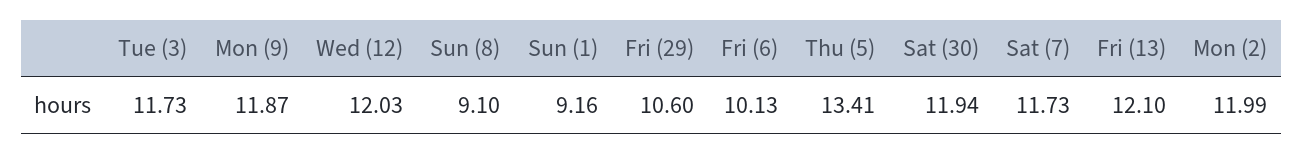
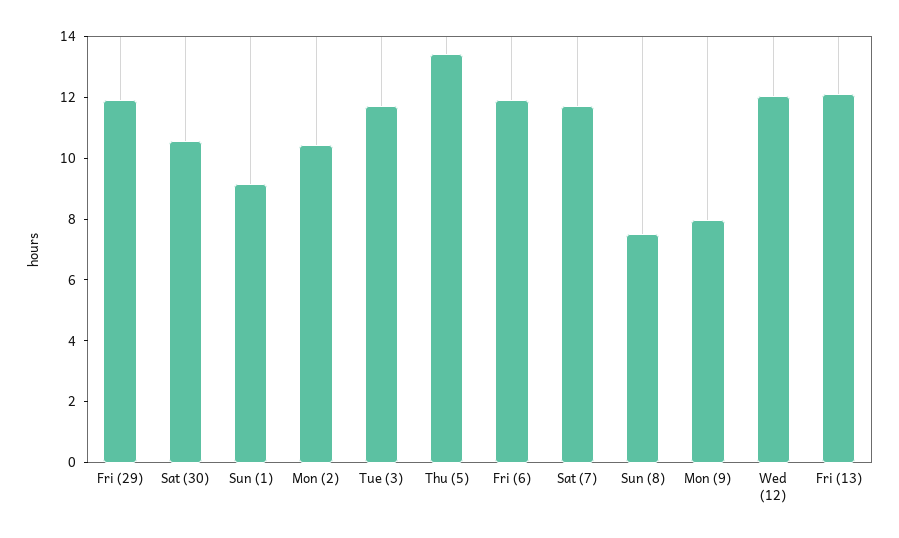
  {
    "Tue (3)": 11.73,
-   "Mon (9)": 11.87,
+   "Mon (9)": 8,
    "Wed (12)": 12.03,
-   "Sun (8)": 9.1,
+   "Sun (8)": 7.5,
    "Sun (1)": 9.16,
-   "Fri (29)": 10.6,
+   "Fri (29)": 12,
-   "Fri (6)": 10.13,
+   "Fri (6)": 12,
    "Thu (5)": 13.41,
-   "Sat (30)": 11.94,
+   "Sat (30)": 10.5,
    "Sat (7)": 11.73,
    "Fri (13)": 12.1,
-   "Mon (2)": 11.99
+   "Mon (2)": 10.5
  }

